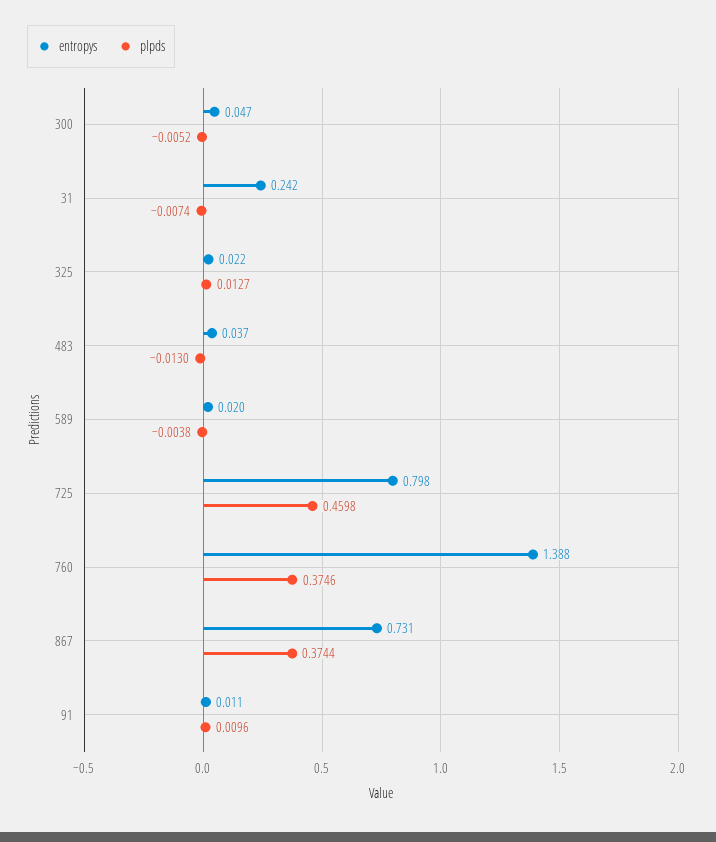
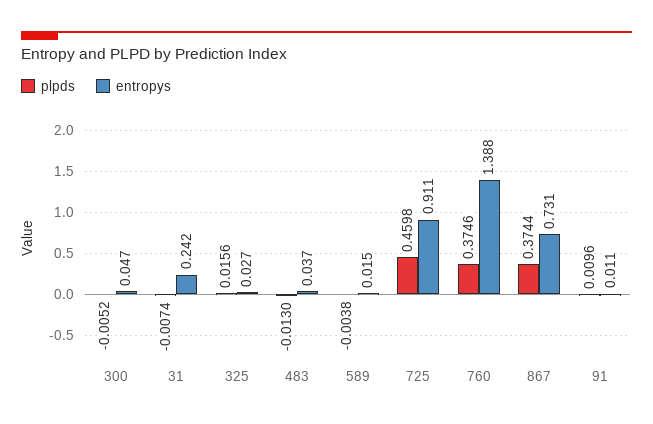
  {
    "entropys": {
      "300": 0.047,
      "31": 0.242,
-     "325": 0.022,
+     "325": 0.027,
      "483": 0.037,
-     "589": 0.02,
+     "589": 0.015,
-     "725": 0.798,
+     "725": 0.911,
      "760": 1.388,
      "867": 0.731,
      "91": 0.011
    },
    "plpds": {
      "300": -0.0052,
      "31": -0.0074,
-     "325": 0.0127,
+     "325": 0.0156,
      "483": -0.013,
      "589": -0.0038,
      "725": 0.4598,
      "760": 0.3746,
      "867": 0.3744,
      "91": 0.0096
    }
  }

